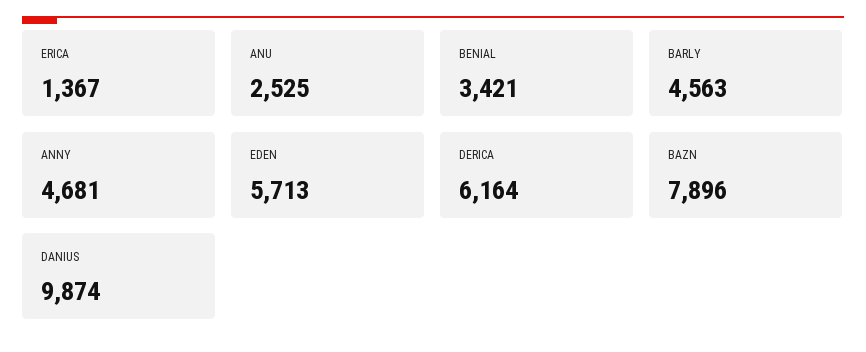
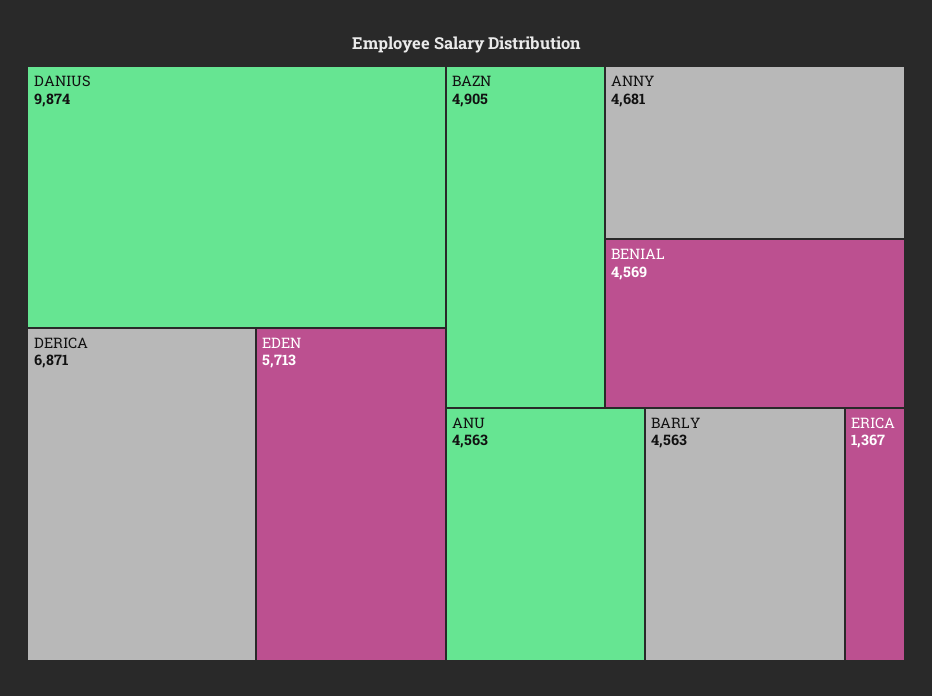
  {
    "ERICA": 1367,
-   "ANU": 2525,
+   "ANU": 4563,
-   "BENIAL": 3421,
+   "BENIAL": 4569,
    "BARLY": 4563,
    "ANNY": 4681,
    "EDEN": 5713,
-   "DERICA": 6164,
+   "DERICA": 6871,
-   "BAZN": 7896,
+   "BAZN": 4905,
    "DANIUS": 9874
  }

